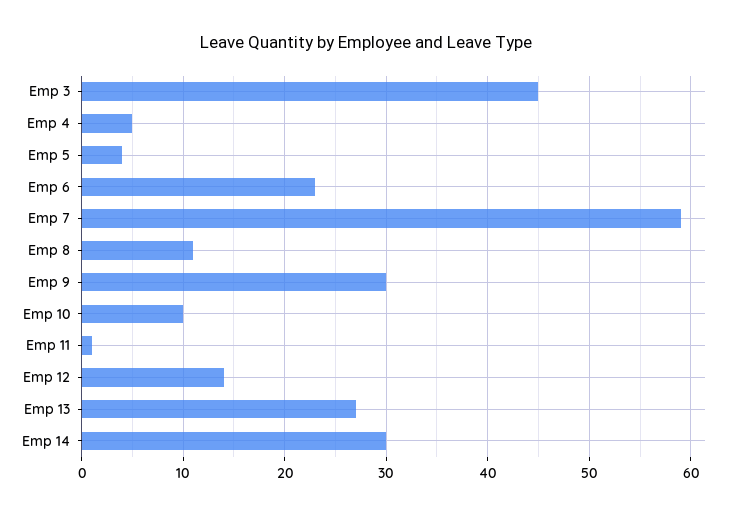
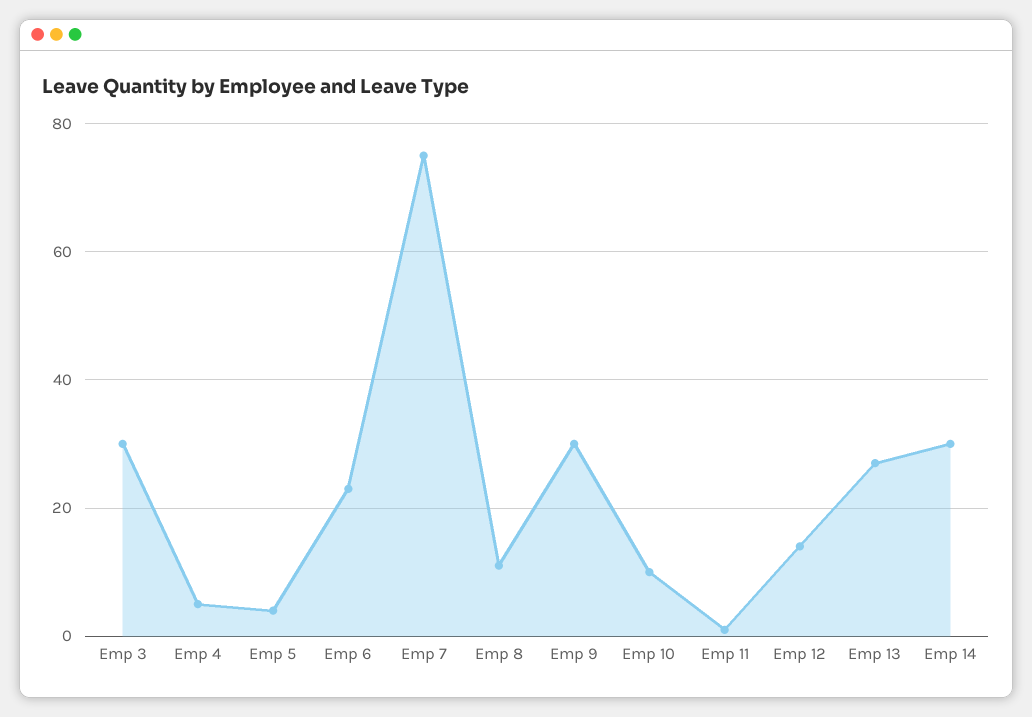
  {
-   "Emp 3": 45,
+   "Emp 3": 30,
    "Emp 4": 5,
    "Emp 5": 4,
    "Emp 6": 23,
-   "Emp 7": 59,
+   "Emp 7": 75,
    "Emp 8": 11,
    "Emp 9": 30,
    "Emp 10": 10,
    "Emp 11": 1,
    "Emp 12": 14,
    "Emp 13": 27,
    "Emp 14": 30
  }

